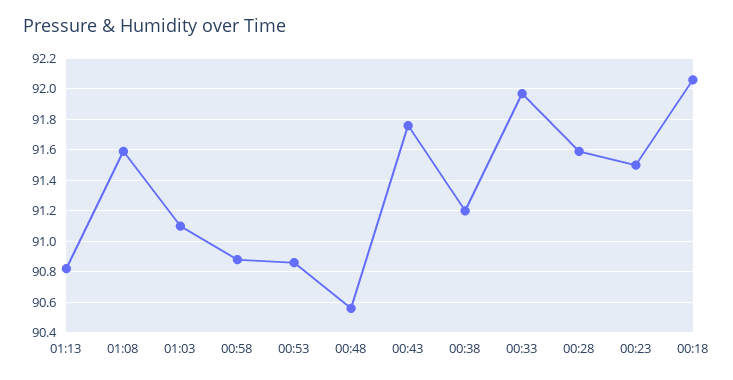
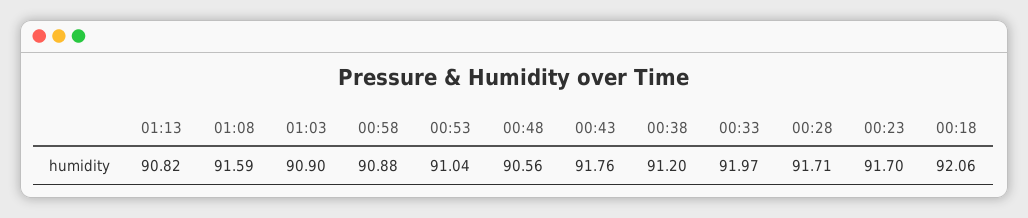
  {
    "01:13": 90.82,
    "01:08": 91.59,
-   "01:03": 91.1,
+   "01:03": 90.9,
    "00:58": 90.88,
-   "00:53": 90.85,
+   "00:53": 91.04,
    "00:48": 90.56,
    "00:43": 91.76,
    "00:38": 91.2,
    "00:33": 91.97,
-   "00:28": 91.6,
+   "00:28": 91.71,
-   "00:23": 91.5,
+   "00:23": 91.7,
    "00:18": 92.06
  }

